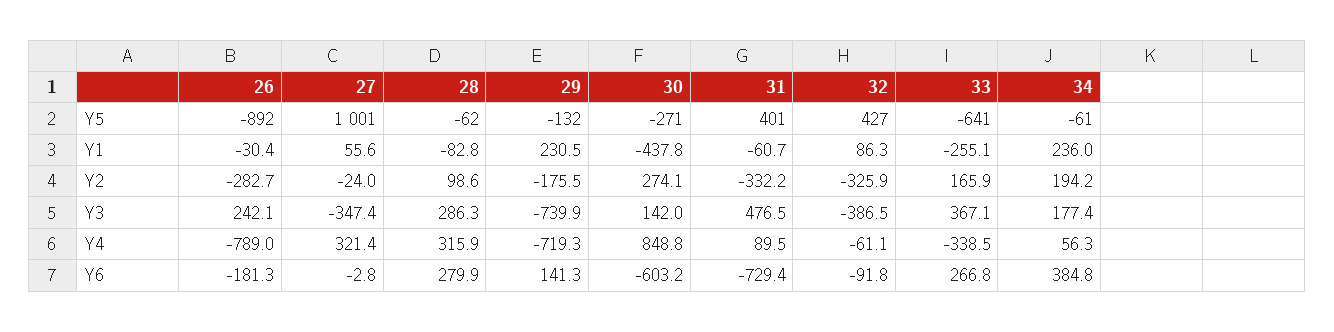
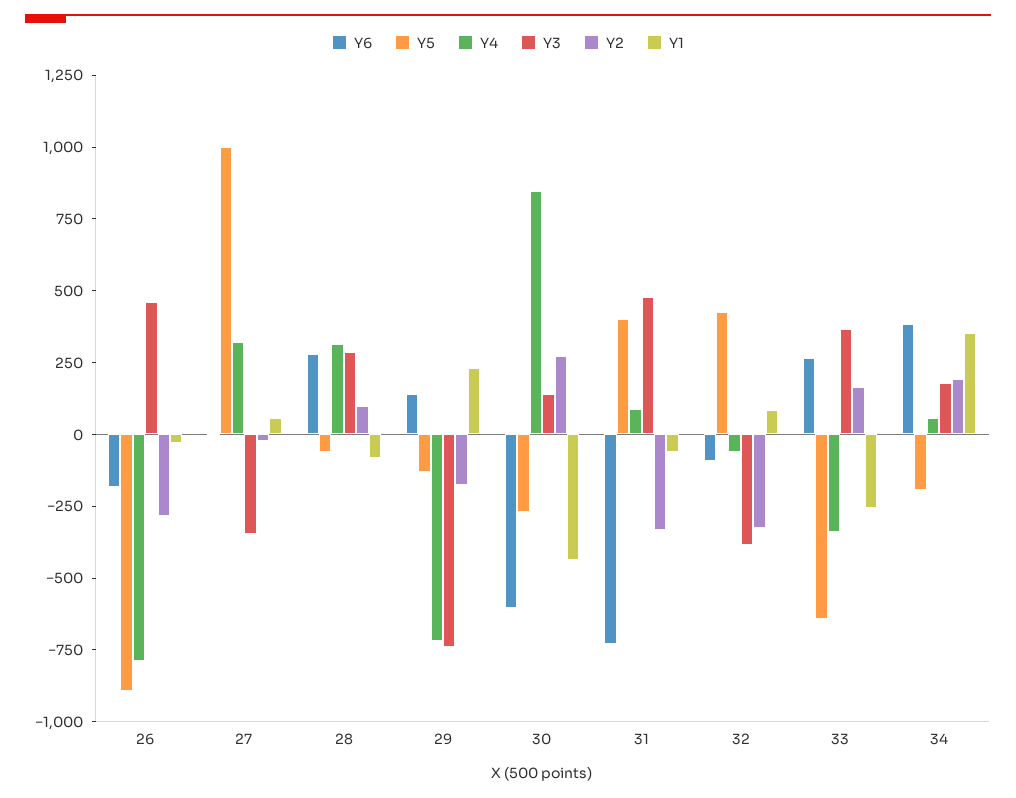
  {
    "Y5": {
      "26": -892,
      "27": 1001,
      "28": -62,
      "29": -132,
      "30": -271,
      "31": 401,
      "32": 427,
      "33": -641,
-     "34": -61
+     "34": -200
    },
    "Y1": {
      "26": -30.4,
      "27": 55.6,
      "28": -82.8,
      "29": 230.5,
      "30": -437.8,
      "31": -60.7,
      "32": 86.3,
      "33": -255.1,
-     "34": 236
+     "34": 350
    },
    "Y2": {
      "26": -282.7,
      "27": -24,
      "28": 98.6,
      "29": -175.5,
      "30": 274.1,
      "31": -332.2,
      "32": -325.9,
      "33": 165.9,
      "34": 194.2
    },
    "Y3": {
-     "26": 242.1,
+     "26": 450,
      "27": -347.4,
      "28": 286.3,
      "29": -739.9,
      "30": 142,
      "31": 476.5,
      "32": -386.5,
      "33": 367.1,
      "34": 177.4
    },
    "Y4": {
      "26": -789,
      "27": 321.4,
      "28": 315.9,
      "29": -719.3,
      "30": 848.8,
      "31": 89.5,
      "32": -61.1,
      "33": -338.5,
      "34": 56.3
    },
    "Y6": {
      "26": -181.3,
      "27": -2.8,
      "28": 279.9,
      "29": 141.3,
      "30": -603.2,
      "31": -729.4,
      "32": -91.8,
      "33": 266.8,
      "34": 384.8
    }
  }

